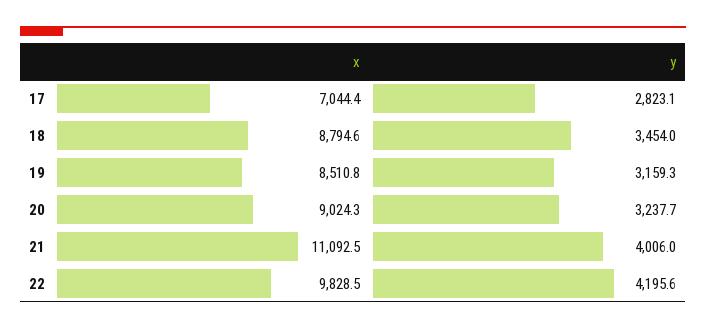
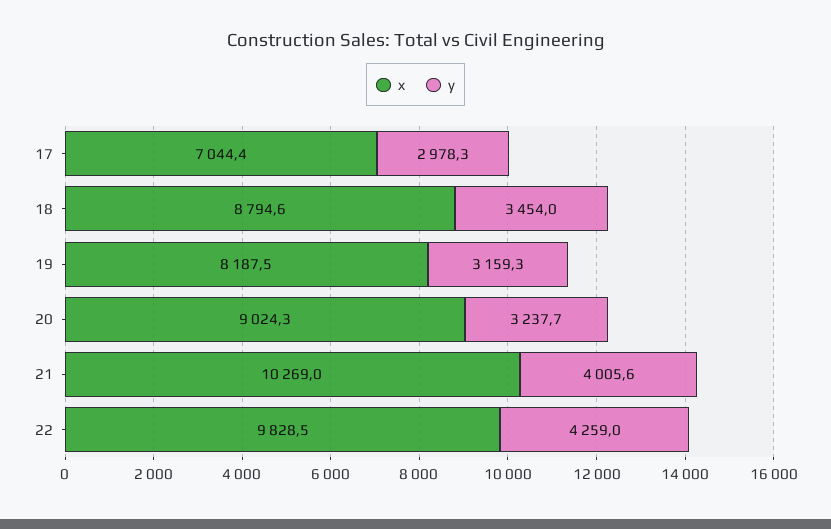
  {
    "x": {
      "17": 7044.4,
      "18": 8794.6,
-     "19": 8510.8,
+     "19": 8187.5,
      "20": 9024.3,
-     "21": 11092.5,
+     "21": 10269,
      "22": 9828.5
    },
    "y": {
-     "17": 2823.1,
+     "17": 2978.3,
      "18": 3454,
      "19": 3159.3,
      "20": 3237.7,
-     "21": 4006,
+     "21": 4005.6,
-     "22": 4195.6
+     "22": 4259
    }
  }

